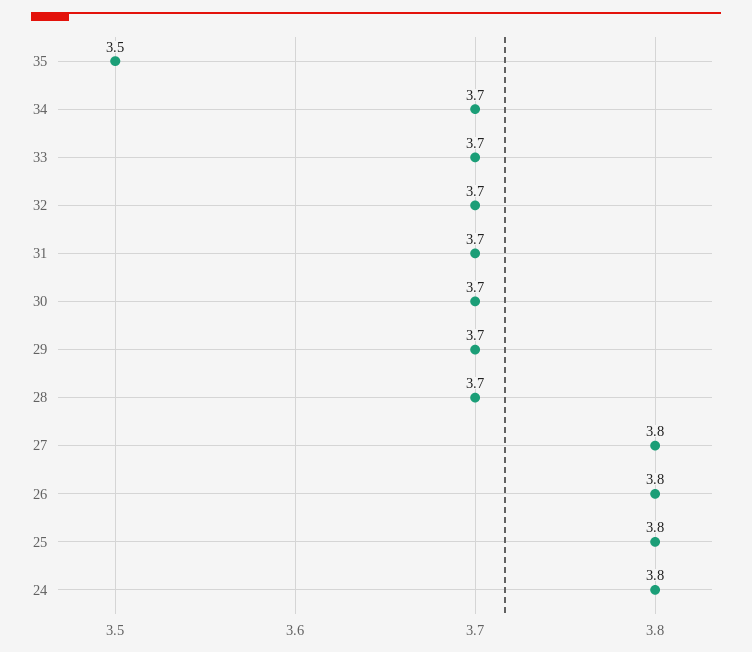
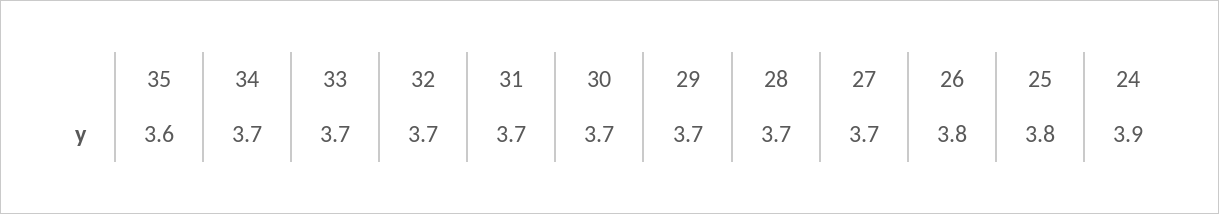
  {
-   "35": 3.5,
+   "35": 3.6,
    "34": 3.7,
    "33": 3.7,
    "32": 3.7,
    "31": 3.7,
    "30": 3.7,
    "29": 3.7,
    "28": 3.7,
-   "27": 3.8,
+   "27": 3.7,
    "26": 3.8,
    "25": 3.8,
-   "24": 3.8
+   "24": 3.9
  }

